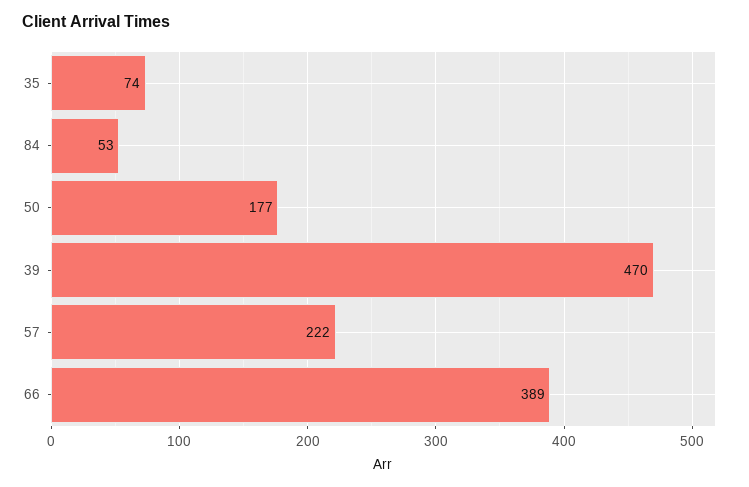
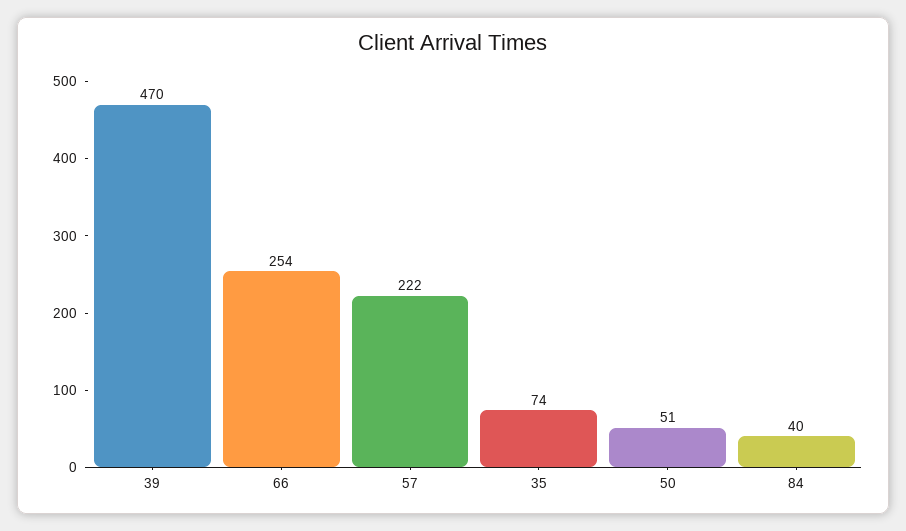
  {
    "35": 74,
-   "84": 53,
+   "84": 40,
-   "50": 177,
+   "50": 51,
    "39": 470,
    "57": 222,
-   "66": 389
+   "66": 254
  }

